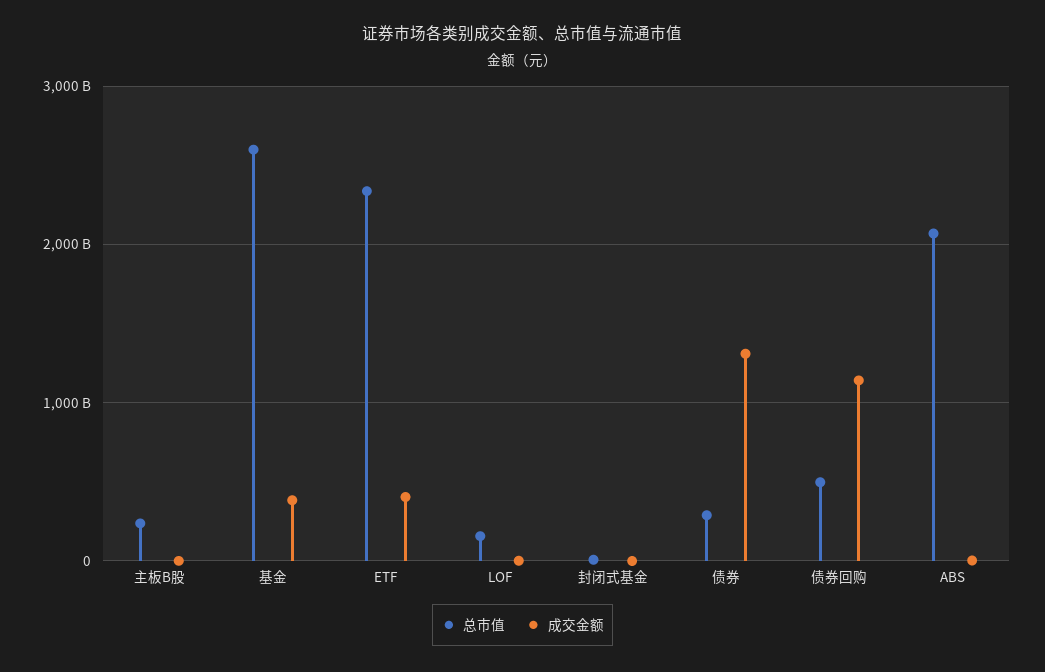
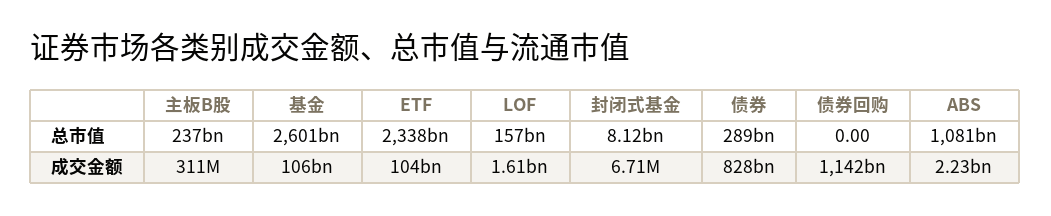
  {
    "总市值": {
      "主板B股": 237000000000,
      "基金": 2601000000000,
      "ETF": 2338000000000,
      "LOF": 157000000000,
      "封闭式基金": 8120000000,
      "债券": 289000000000,
-     "债券回购": 500000000000,
+     "债券回购": 0,
-     "ABS": 2100000000000
+     "ABS": 1081000000000
    },
    "成交金额": {
      "主板B股": 311000000,
-     "基金": 400000000000,
+     "基金": 106000000000,
-     "ETF": 400000000000,
+     "ETF": 104000000000,
      "LOF": 1610000000,
      "封闭式基金": 6710000,
-     "债券": 1300000000000,
+     "债券": 828000000000,
      "债券回购": 1142000000000,
      "ABS": 2230000000
    }
  }

